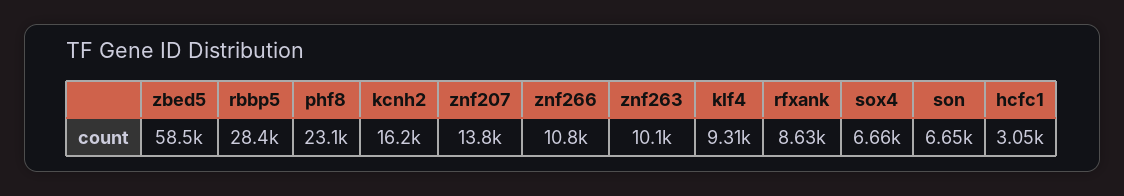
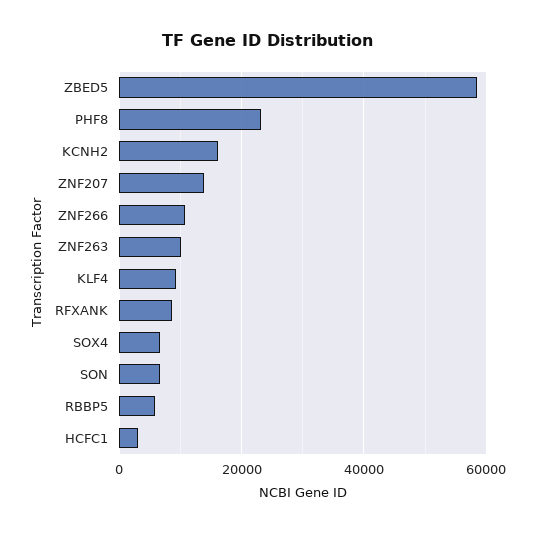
  {
    "zbed5": 58500,
-   "rbbp5": 28400,
+   "rbbp5": 6000,
    "phf8": 23100,
    "kcnh2": 16200,
    "znf207": 13800,
    "znf266": 10800,
    "znf263": 10100,
    "klf4": 9310,
    "rfxank": 8630,
    "sox4": 6660,
    "son": 6650,
    "hcfc1": 3050
  }

